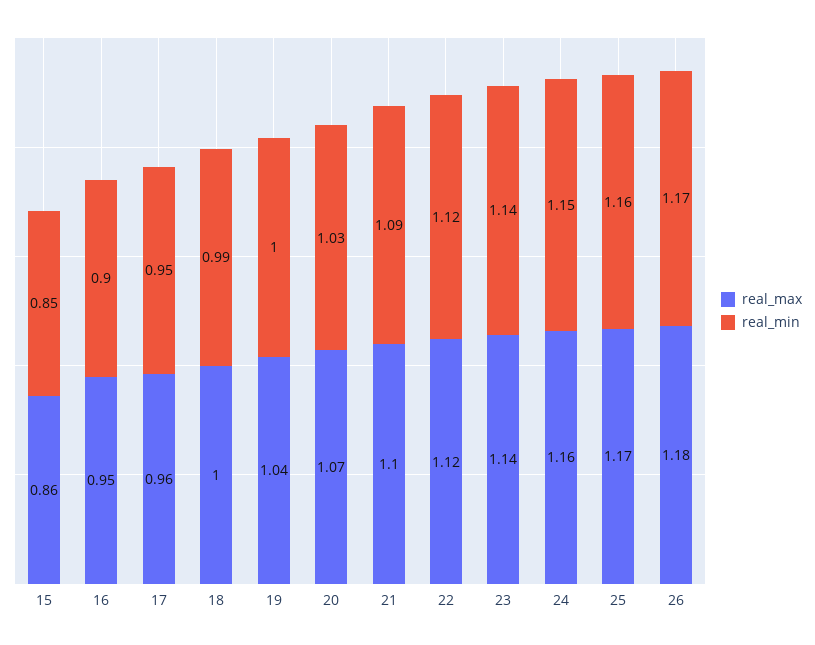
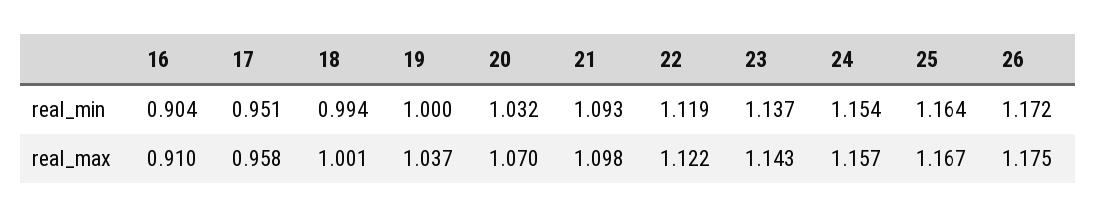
  {
    "real_max": {
-     "15": 0.86,
-     "16": 0.95,
+     "16": 0.91,
      "17": 0.958,
      "18": 1.001,
      "19": 1.037,
      "20": 1.07,
      "21": 1.098,
      "22": 1.122,
      "23": 1.143,
      "24": 1.157,
      "25": 1.167,
      "26": 1.175
    },
    "real_min": {
-     "15": 0.85,
      "16": 0.904,
      "17": 0.951,
      "18": 0.994,
      "19": 1,
      "20": 1.032,
      "21": 1.093,
      "22": 1.119,
      "23": 1.137,
      "24": 1.154,
      "25": 1.164,
      "26": 1.172
    }
  }

